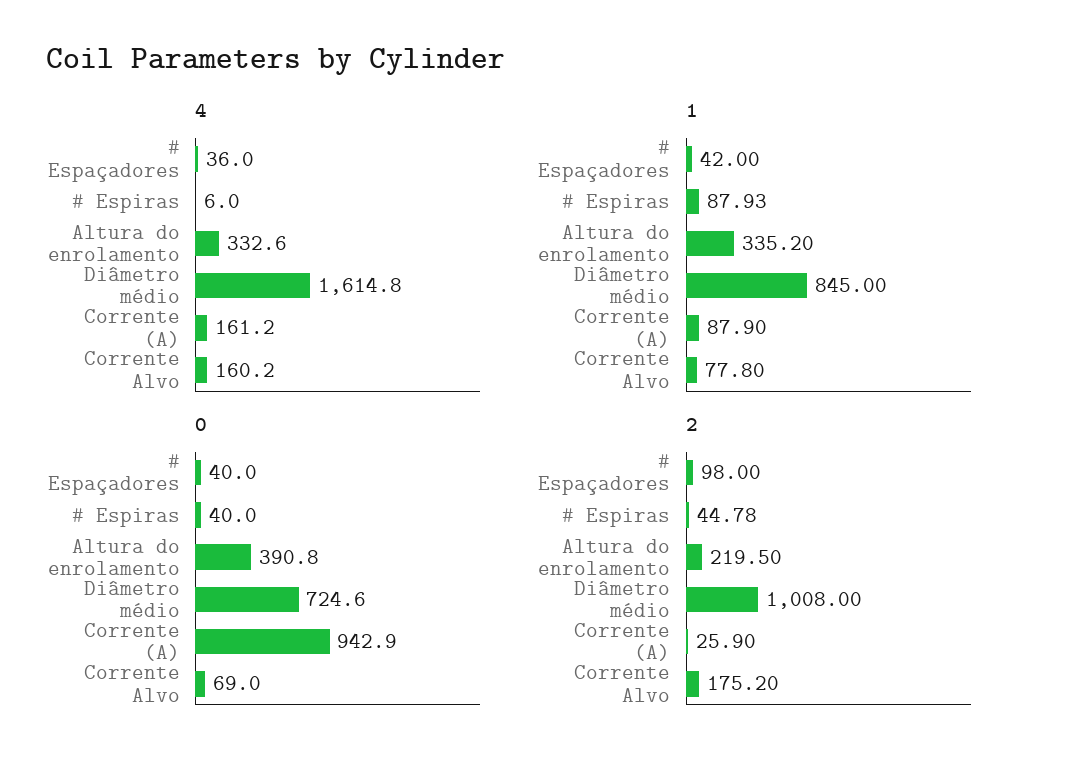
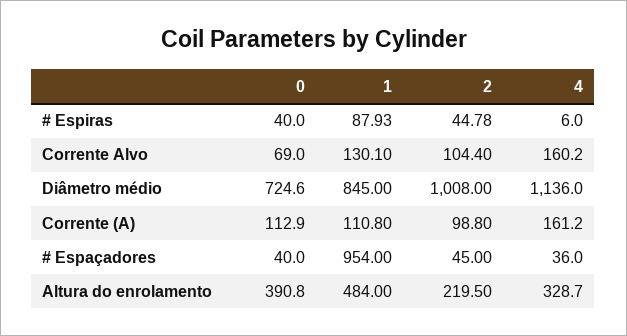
  {
    "4": {
      "# Espaçadores": 36,
      "# Espiras": 6,
-     "Altura do enrolamento": 332.6,
+     "Altura do enrolamento": 328.7,
-     "Diâmetro médio": 1614.8,
+     "Diâmetro médio": 1136,
      "Corrente (A)": 161.2,
      "Corrente Alvo": 160.2
    },
    "1": {
-     "# Espaçadores": 42,
+     "# Espaçadores": 954,
      "# Espiras": 87.93,
-     "Altura do enrolamento": 335.2,
+     "Altura do enrolamento": 484,
      "Diâmetro médio": 845,
-     "Corrente (A)": 87.9,
+     "Corrente (A)": 110.8,
-     "Corrente Alvo": 77.8
+     "Corrente Alvo": 130.1
    },
    "0": {
      "# Espaçadores": 40,
      "# Espiras": 40,
      "Altura do enrolamento": 390.8,
      "Diâmetro médio": 724.6,
-     "Corrente (A)": 942.9,
+     "Corrente (A)": 112.9,
      "Corrente Alvo": 69
    },
    "2": {
-     "# Espaçadores": 98,
+     "# Espaçadores": 45,
      "# Espiras": 44.78,
      "Altura do enrolamento": 219.5,
      "Diâmetro médio": 1008,
-     "Corrente (A)": 25.9,
+     "Corrente (A)": 98.8,
-     "Corrente Alvo": 175.2
+     "Corrente Alvo": 104.4
    }
  }

